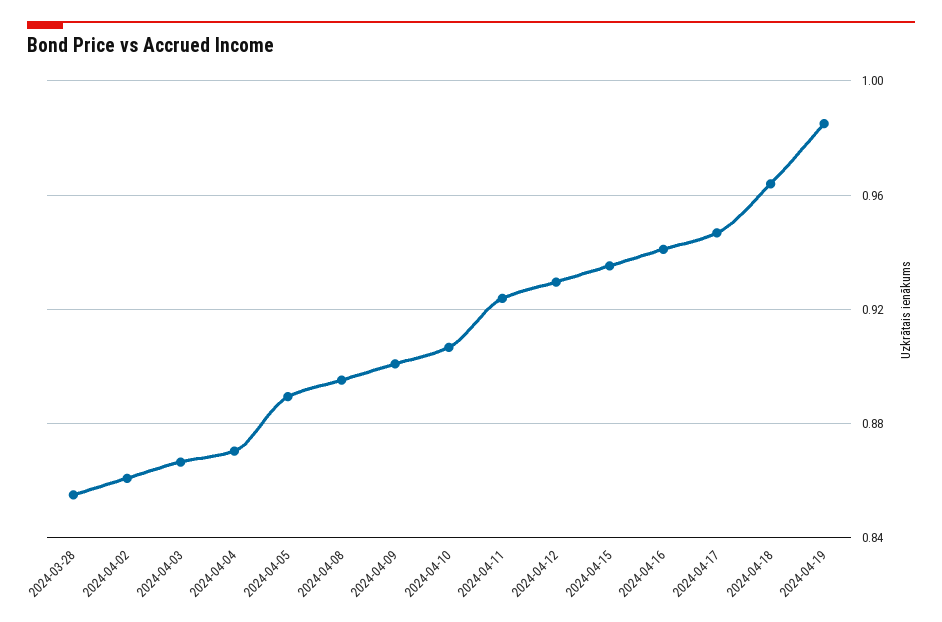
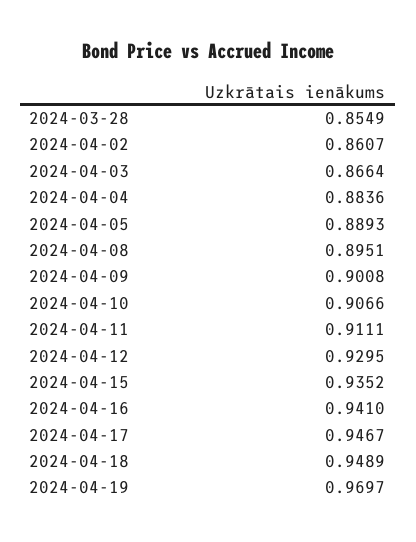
  {
    "2024-03-28": 0.8549,
    "2024-04-02": 0.8607,
    "2024-04-03": 0.8664,
-   "2024-04-04": 0.87,
+   "2024-04-04": 0.8836,
    "2024-04-05": 0.8893,
    "2024-04-08": 0.8951,
    "2024-04-09": 0.9008,
    "2024-04-10": 0.9066,
-   "2024-04-11": 0.925,
+   "2024-04-11": 0.9111,
    "2024-04-12": 0.9295,
    "2024-04-15": 0.9352,
    "2024-04-16": 0.941,
    "2024-04-17": 0.9467,
-   "2024-04-18": 0.965,
+   "2024-04-18": 0.9489,
-   "2024-04-19": 0.985
+   "2024-04-19": 0.9697
  }

